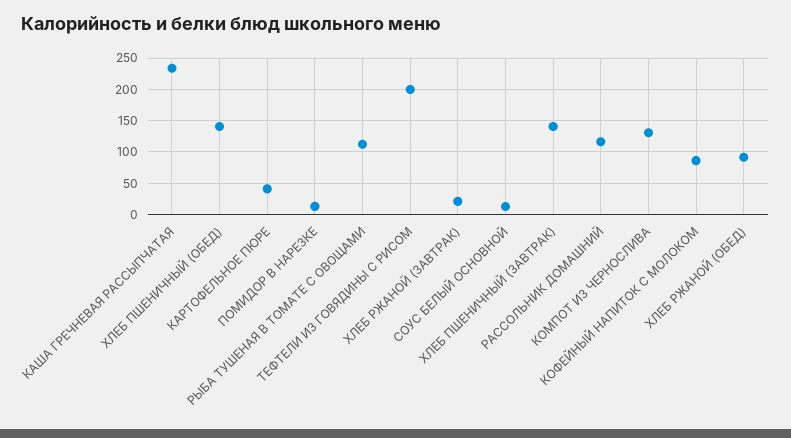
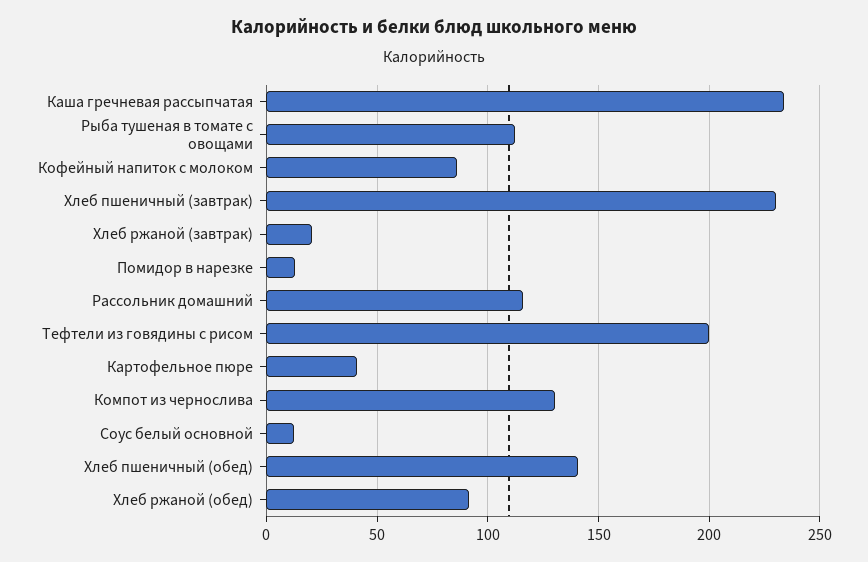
  {
    "КАША ГРЕЧНЕВАЯ РАССЫПЧАТАЯ": 235,
    "ХЛЕБ ПШЕНИЧНЫЙ (ОБЕД)": 140,
    "КАРТОФЕЛЬНОЕ ПЮРЕ": 40,
    "ПОМИДОР В НАРЕЗКЕ": 15,
    "РЫБА ТУШЕНАЯ В ТОМАТЕ С ОВОЩАМИ": 110,
    "ТЕФТЕЛИ ИЗ ГОВЯДИНЫ С РИСОМ": 200,
    "ХЛЕБ РЖАНОЙ (ЗАВТРАК)": 20,
    "СОУС БЕЛЫЙ ОСНОВНОЙ": 15,
-   "ХЛЕБ ПШЕНИЧНЫЙ (ЗАВТРАК)": 140,
+   "ХЛЕБ ПШЕНИЧНЫЙ (ЗАВТРАК)": 230,
    "РАССОЛЬНИК ДОМАШНИЙ": 115,
    "КОМПОТ ИЗ ЧЕРНОСЛИВА": 130,
    "КОФЕЙНЫЙ НАПИТОК С МОЛОКОМ": 85,
    "ХЛЕБ РЖАНОЙ (ОБЕД)": 90
  }

